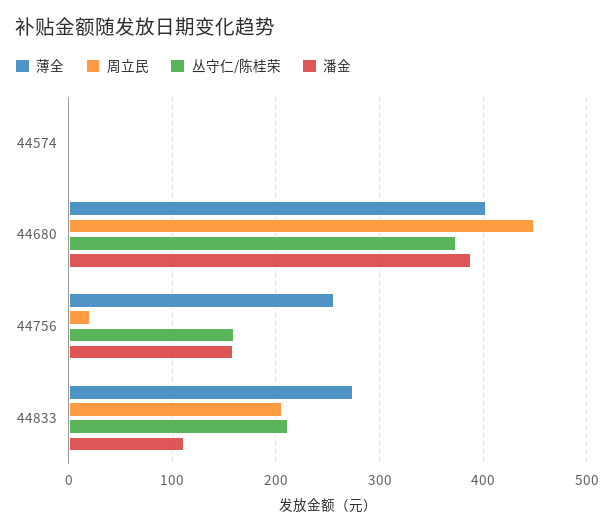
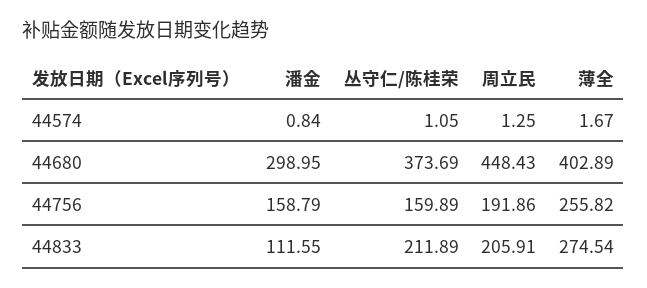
  {
    "薄全": {
      "44574": 1.67,
      "44680": 402.89,
      "44756": 255.82,
      "44833": 274.54
    },
    "周立民": {
      "44574": 1.25,
      "44680": 448.43,
-     "44756": 20,
+     "44756": 191.86,
      "44833": 205.91
    },
    "丛守仁/陈桂荣": {
      "44574": 1.05,
      "44680": 373.69,
      "44756": 159.89,
      "44833": 211.89
    },
    "潘金": {
      "44574": 0.84,
-     "44680": 390,
+     "44680": 298.95,
      "44756": 158.79,
      "44833": 111.55
    }
  }

